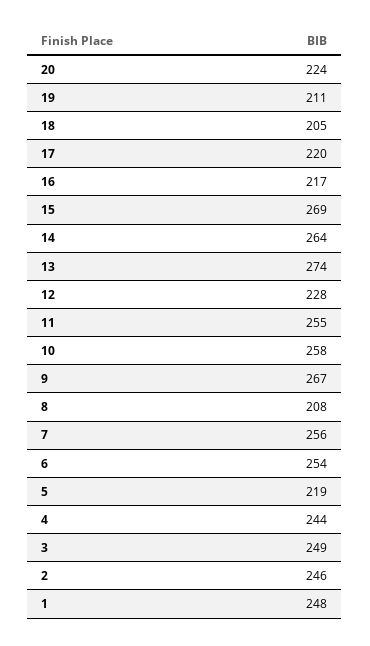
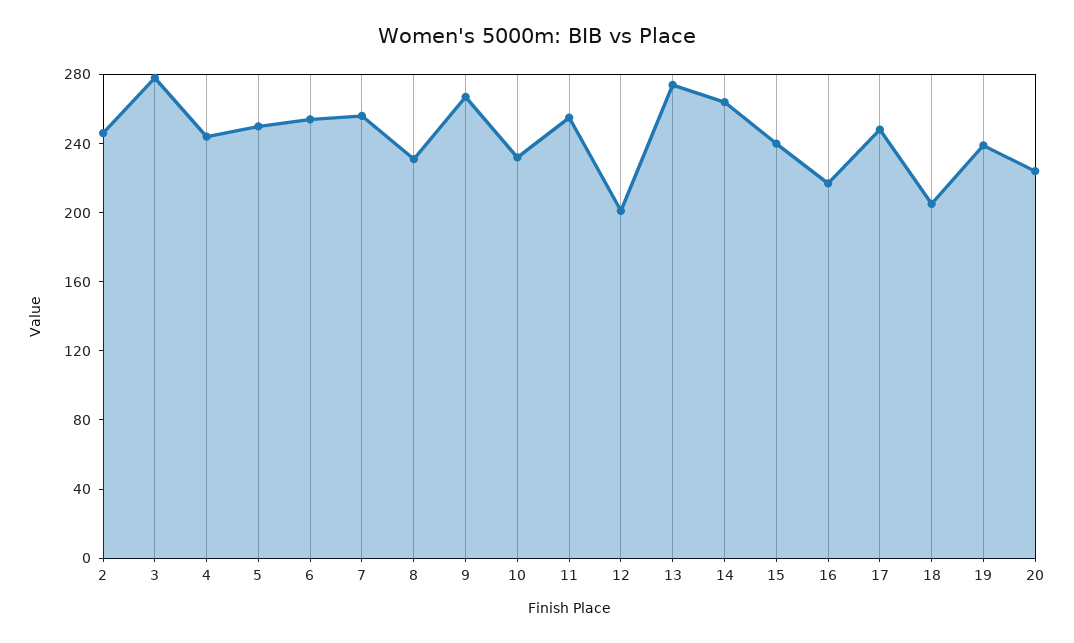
  {
    "20": 224,
-   "19": 211,
+   "19": 240,
    "18": 205,
-   "17": 220,
+   "17": 250,
    "16": 217,
-   "15": 269,
+   "15": 240,
    "14": 264,
    "13": 274,
-   "12": 228,
+   "12": 200,
    "11": 255,
-   "10": 258,
+   "10": 230,
    "9": 267,
-   "8": 208,
+   "8": 230,
    "7": 256,
    "6": 254,
-   "5": 219,
+   "5": 250,
    "4": 244,
-   "3": 249,
+   "3": 280,
-   "2": 246,
+   "2": 246
-   "1": 248
  }

